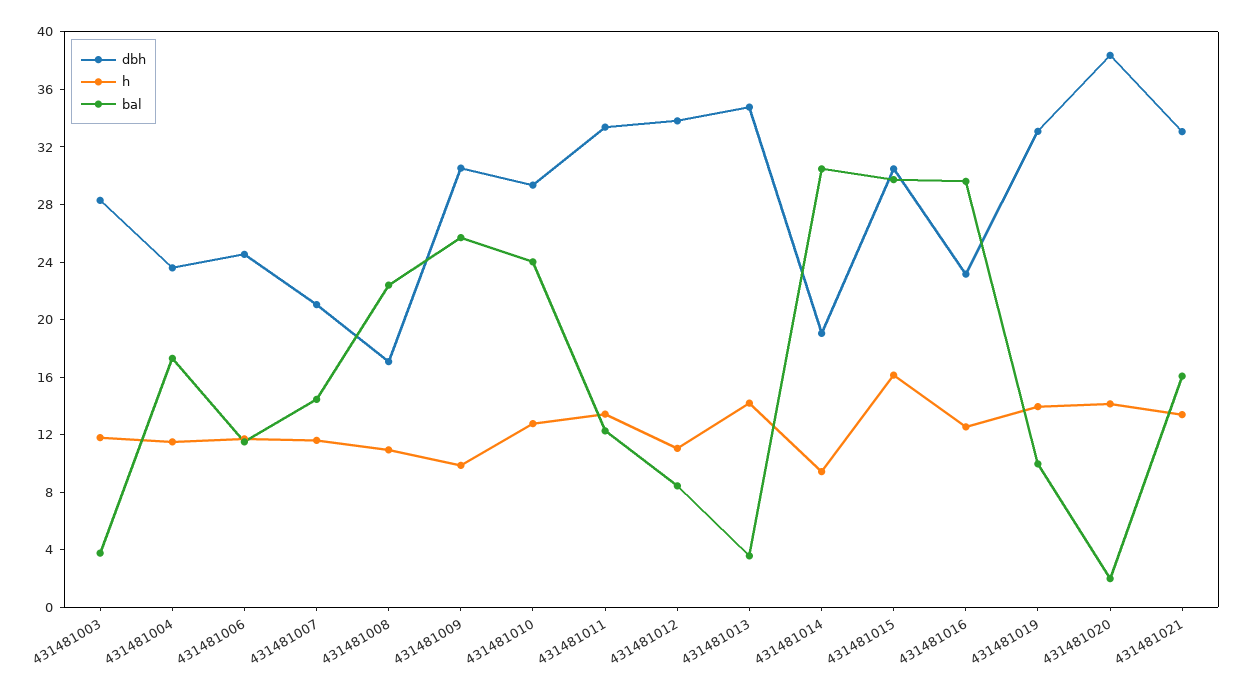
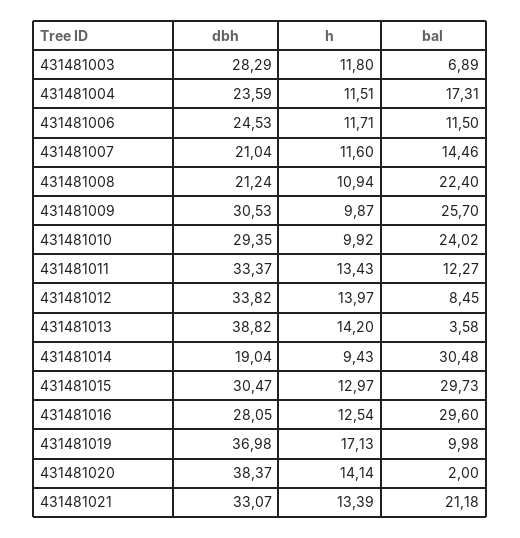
  {
    "dbh": {
      "431481003": 28.29,
      "431481004": 23.59,
      "431481006": 24.53,
      "431481007": 21.04,
-     "431481008": 17,
+     "431481008": 21.24,
      "431481009": 30.53,
      "431481010": 29.35,
      "431481011": 33.37,
      "431481012": 33.82,
-     "431481013": 35,
+     "431481013": 38.82,
      "431481014": 19.04,
      "431481015": 30.47,
-     "431481016": 23,
+     "431481016": 28.05,
-     "431481019": 33,
+     "431481019": 36.98,
      "431481020": 38.37,
      "431481021": 33.07
    },
    "h": {
      "431481003": 11.8,
      "431481004": 11.51,
      "431481006": 11.71,
      "431481007": 11.6,
      "431481008": 10.94,
      "431481009": 9.87,
-     "431481010": 13,
+     "431481010": 9.92,
      "431481011": 13.43,
-     "431481012": 11,
+     "431481012": 13.97,
      "431481013": 14.2,
      "431481014": 9.43,
-     "431481015": 16,
+     "431481015": 12.97,
      "431481016": 12.54,
-     "431481019": 14,
+     "431481019": 17.13,
      "431481020": 14.14,
      "431481021": 13.39
    },
    "bal": {
-     "431481003": 4,
+     "431481003": 6.89,
      "431481004": 17.31,
      "431481006": 11.5,
      "431481007": 14.46,
      "431481008": 22.4,
      "431481009": 25.7,
      "431481010": 24.02,
      "431481011": 12.27,
      "431481012": 8.45,
      "431481013": 3.58,
      "431481014": 30.48,
      "431481015": 29.73,
      "431481016": 29.6,
      "431481019": 9.98,
      "431481020": 2,
-     "431481021": 16
+     "431481021": 21.18
    }
  }

